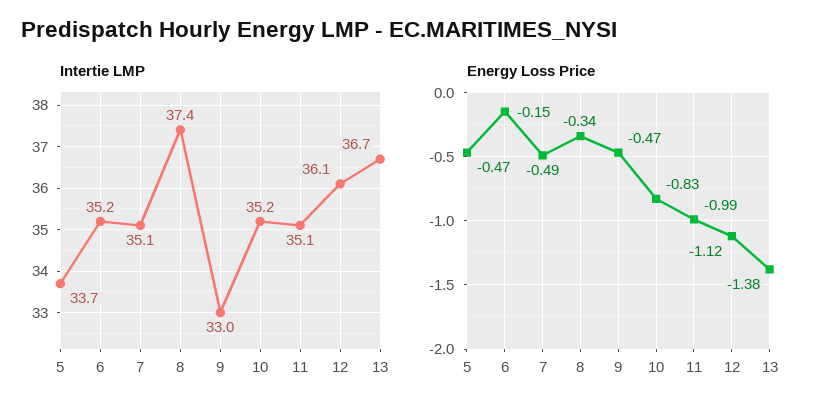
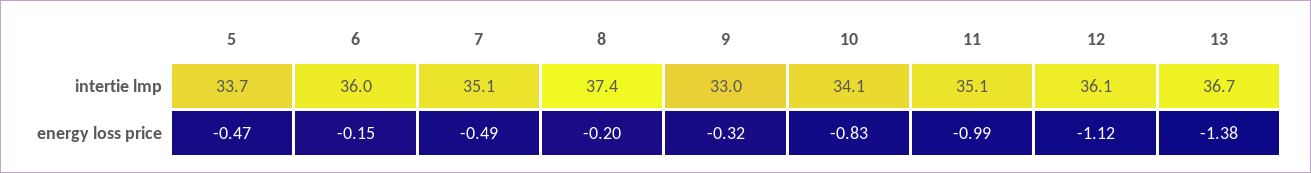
  {
    "Intertie LMP": {
      "5": 33.7,
-     "6": 35.2,
+     "6": 36,
      "7": 35.1,
      "8": 37.4,
      "9": 33,
-     "10": 35.2,
+     "10": 34.1,
      "11": 35.1,
      "12": 36.1,
      "13": 36.7
    },
    "Energy Loss Price": {
      "5": -0.47,
      "6": -0.15,
      "7": -0.49,
-     "8": -0.34,
+     "8": -0.2,
-     "9": -0.47,
+     "9": -0.32,
      "10": -0.83,
      "11": -0.99,
      "12": -1.12,
      "13": -1.38
    }
  }

